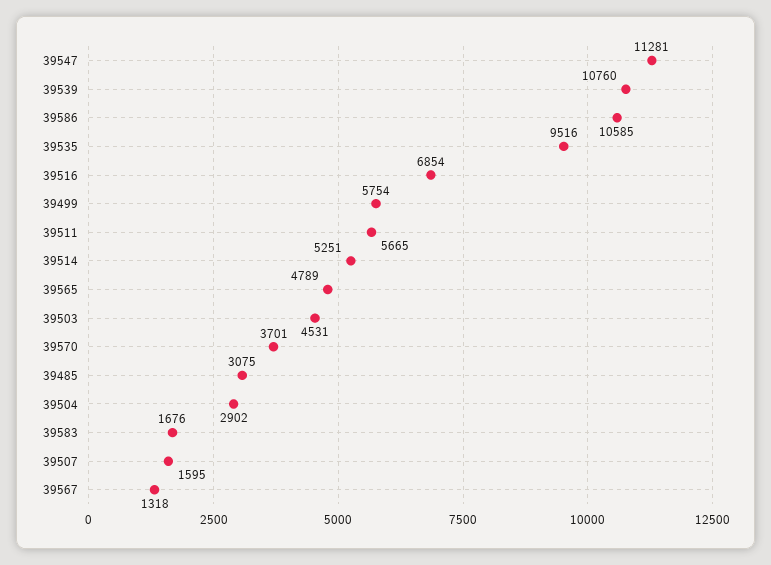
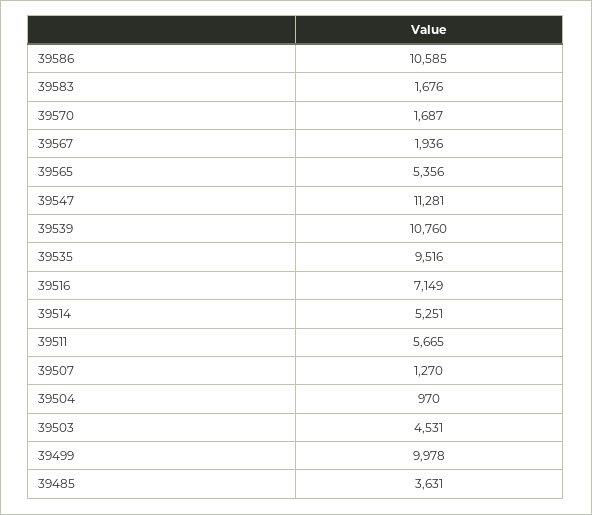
  {
    "39547": 11281,
    "39539": 10760,
    "39586": 10585,
    "39535": 9516,
-   "39516": 6854,
+   "39516": 7149,
-   "39499": 5754,
+   "39499": 9978,
    "39511": 5665,
    "39514": 5251,
-   "39565": 4789,
+   "39565": 5356,
    "39503": 4531,
-   "39570": 3701,
+   "39570": 1687,
-   "39485": 3075,
+   "39485": 3631,
-   "39504": 2902,
+   "39504": 970,
    "39583": 1676,
-   "39507": 1595,
+   "39507": 1270,
-   "39567": 1318
+   "39567": 1936
  }

